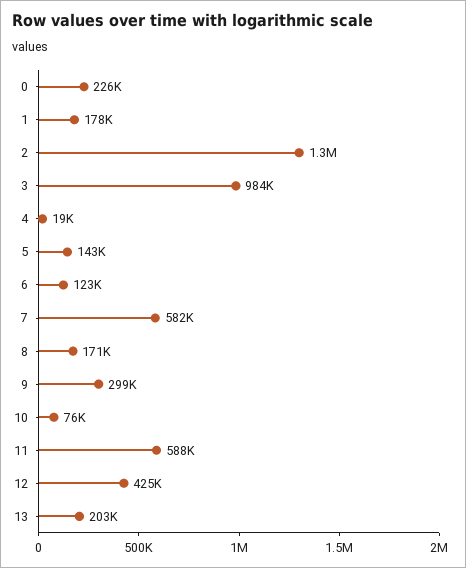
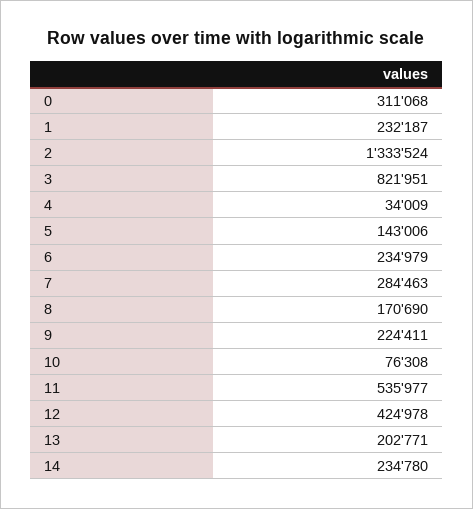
  {
-   "0": 226000,
+   "0": 311068,
-   "1": 178000,
+   "1": 232187,
    "2": 1333524,
-   "3": 984000,
+   "3": 821951,
-   "4": 19000,
+   "4": 34009,
    "5": 143006,
-   "6": 123000,
+   "6": 234979,
-   "7": 582000,
+   "7": 284463,
    "8": 170690,
-   "9": 299000,
+   "9": 224411,
    "10": 76308,
-   "11": 588000,
+   "11": 535977,
    "12": 424978,
-   "13": 202771
+   "13": 202771,
+   "14": 234780
  }

